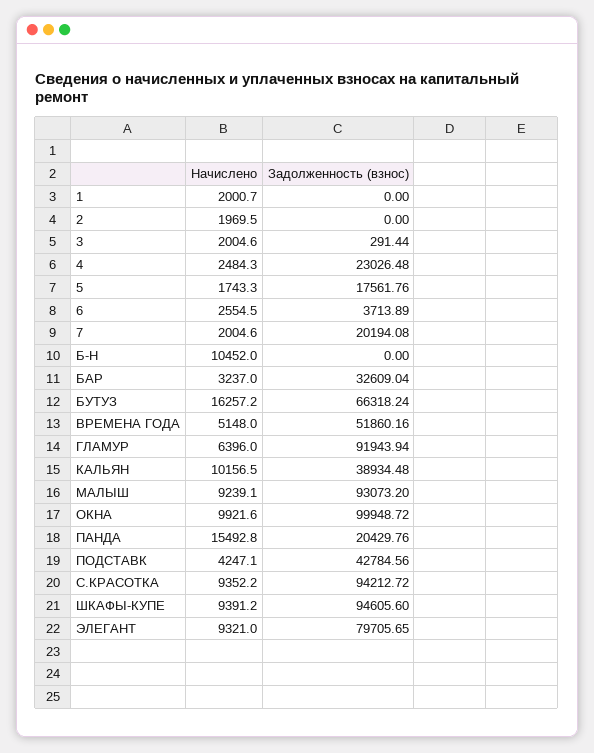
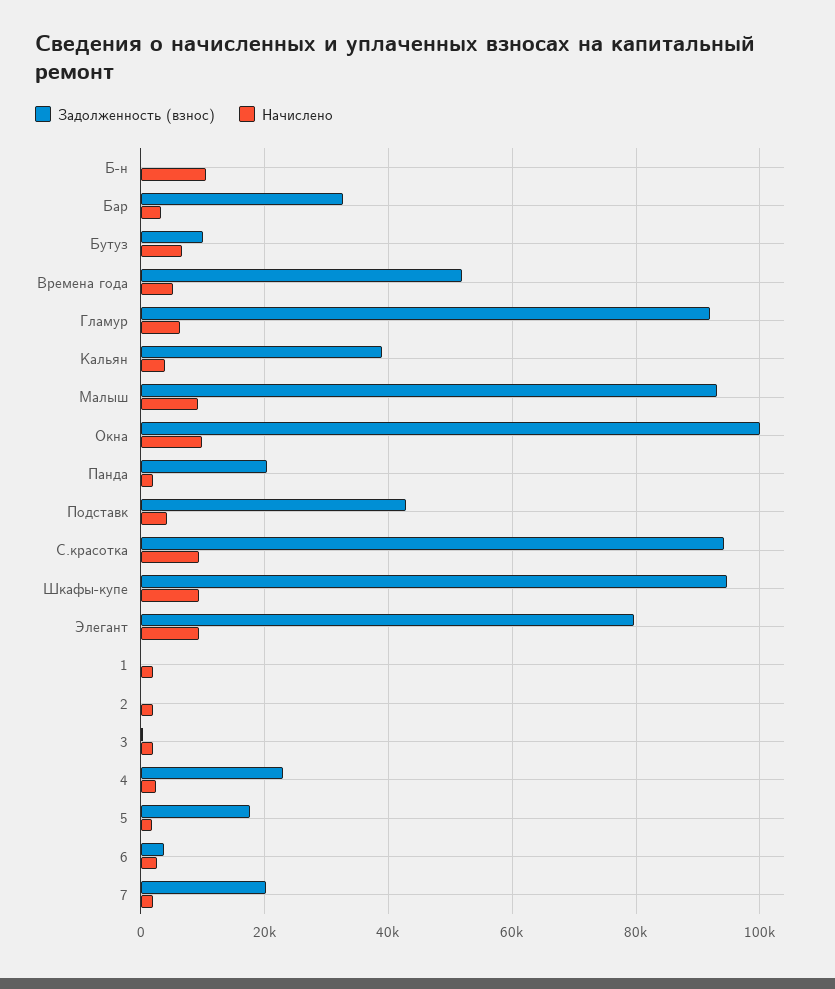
  {
    "Начислено": {
      "1": 2000.7,
      "2": 1969.5,
      "3": 2004.6,
      "4": 2484.3,
      "5": 1743.3,
      "6": 2554.5,
      "7": 2004.6,
      "Б-Н": 10452,
      "БАР": 3237,
-     "БУТУЗ": 16257.2,
+     "БУТУЗ": 6000,
      "ВРЕМЕНА ГОДА": 5148,
      "ГЛАМУР": 6396,
-     "КАЛЬЯН": 10156.5,
+     "КАЛЬЯН": 4000,
      "МАЛЫШ": 9239.1,
      "ОКНА": 9921.6,
-     "ПАНДА": 15492.8,
+     "ПАНДА": 2000,
      "ПОДСТАВК": 4247.1,
      "С.КРАСОТКА": 9352.2,
      "ШКАФЫ-КУПЕ": 9391.2,
      "ЭЛЕГАНТ": 9321
    },
    "Задолженность (взнос)": {
      "1": 0,
      "2": 0,
      "3": 291.44,
      "4": 23026.48,
      "5": 17561.76,
      "6": 3713.89,
      "7": 20194.08,
      "Б-Н": 0,
      "БАР": 32609.04,
-     "БУТУЗ": 66318.24,
+     "БУТУЗ": 10000,
      "ВРЕМЕНА ГОДА": 51860.16,
      "ГЛАМУР": 91943.94,
      "КАЛЬЯН": 38934.48,
      "МАЛЫШ": 93073.2,
      "ОКНА": 99948.72,
      "ПАНДА": 20429.76,
      "ПОДСТАВК": 42784.56,
      "С.КРАСОТКА": 94212.72,
      "ШКАФЫ-КУПЕ": 94605.6,
      "ЭЛЕГАНТ": 79705.65
    }
  }

